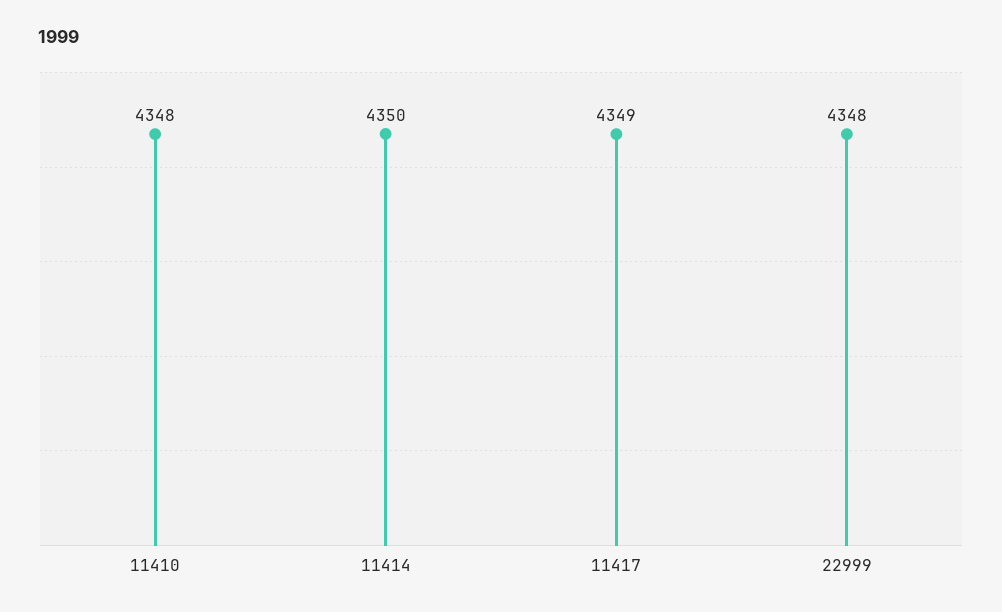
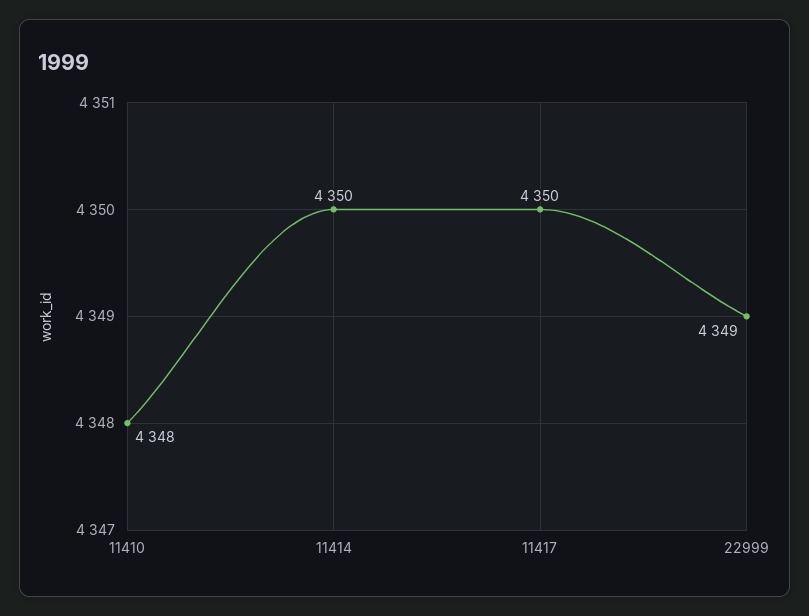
  {
    "11410": 4348,
    "11414": 4350,
-   "11417": 4349,
+   "11417": 4350,
-   "22999": 4348
+   "22999": 4349
  }

